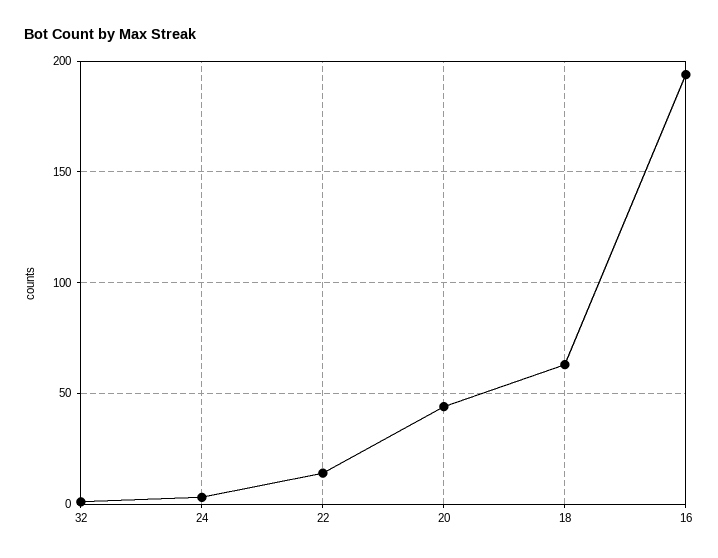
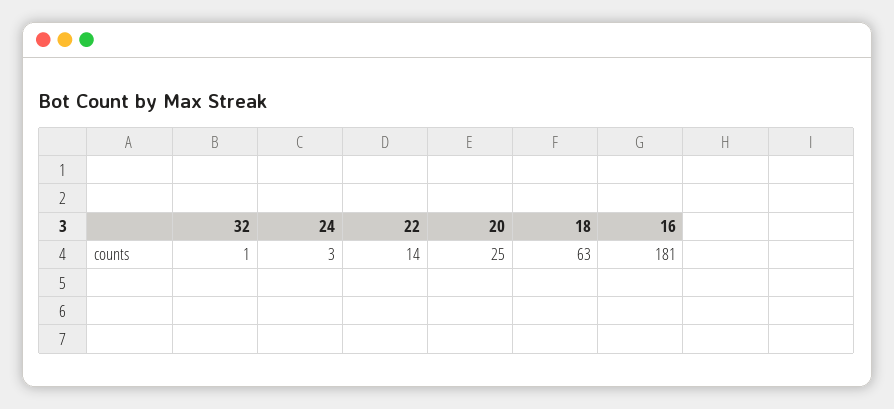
  {
    "32": 1,
    "24": 3,
    "22": 14,
-   "20": 45,
+   "20": 25,
    "18": 63,
-   "16": 195
+   "16": 181
  }

